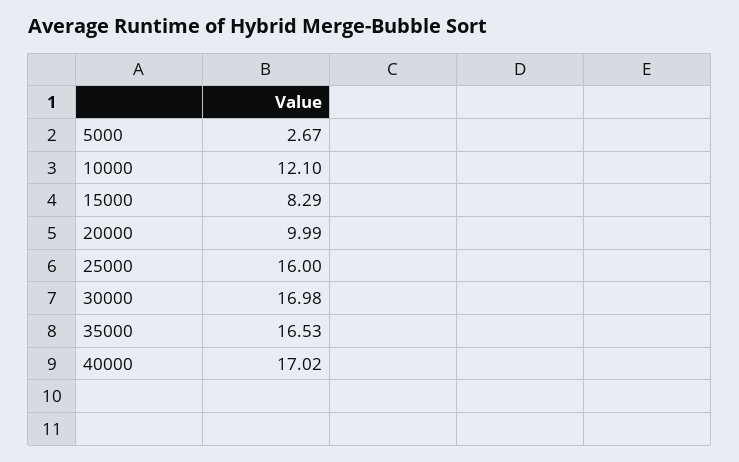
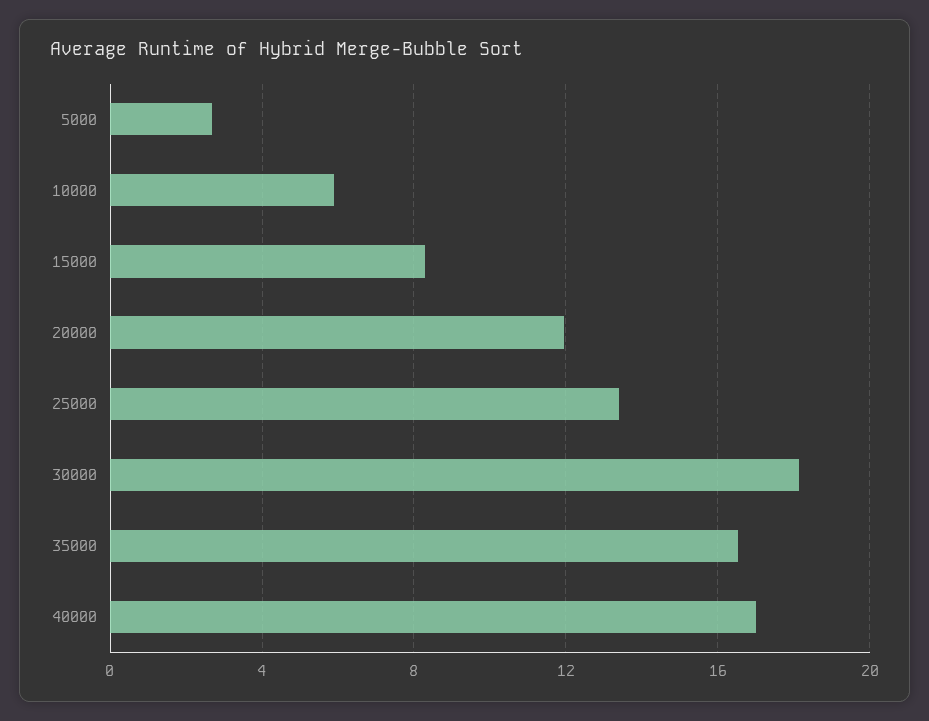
  {
    "5000": 2.67,
-   "10000": 12.1,
+   "10000": 6,
    "15000": 8.29,
-   "20000": 9.99,
+   "20000": 12,
-   "25000": 16,
+   "25000": 13.5,
-   "30000": 16.98,
+   "30000": 18,
    "35000": 16.53,
    "40000": 17.02
  }

